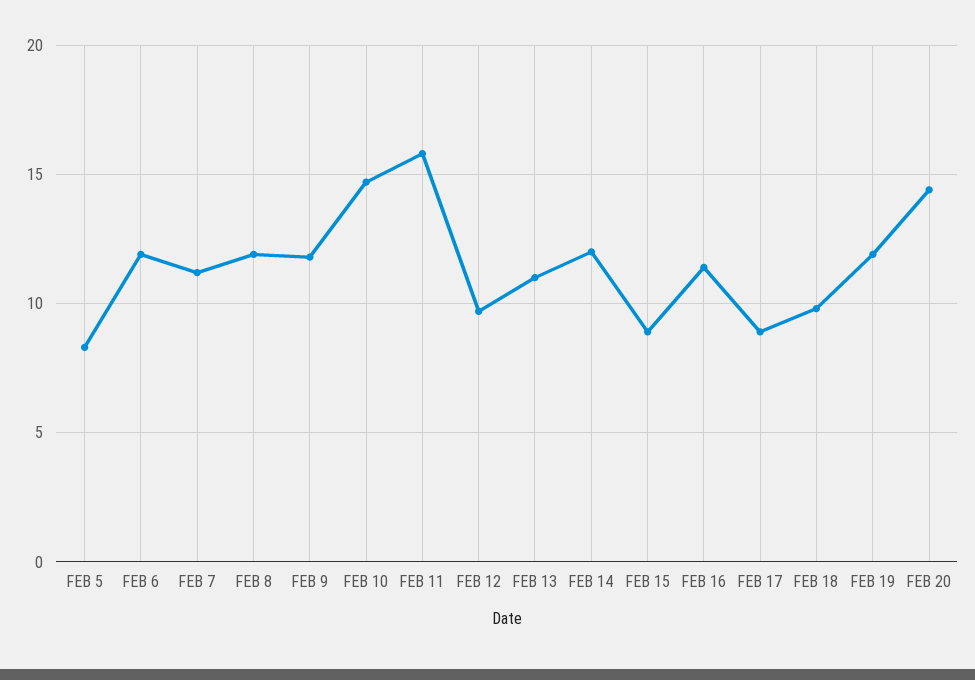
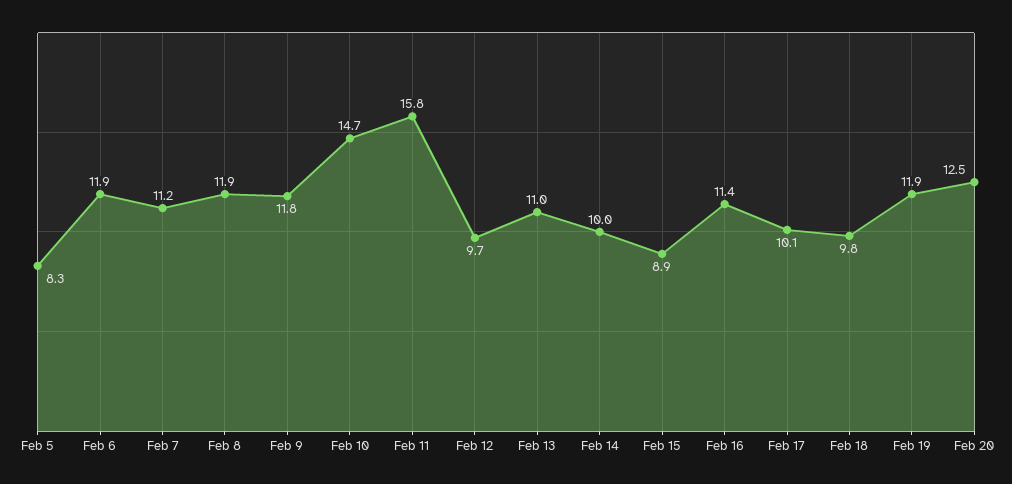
  {
    "FEB 5": 8.3,
    "FEB 6": 11.9,
    "FEB 7": 11.2,
    "FEB 8": 11.9,
    "FEB 9": 11.8,
    "FEB 10": 14.7,
    "FEB 11": 15.8,
    "FEB 12": 9.7,
    "FEB 13": 11,
-   "FEB 14": 12,
+   "FEB 14": 10,
    "FEB 15": 8.9,
    "FEB 16": 11.4,
-   "FEB 17": 9,
+   "FEB 17": 10.1,
    "FEB 18": 9.8,
    "FEB 19": 11.9,
-   "FEB 20": 14.5
+   "FEB 20": 12.5
  }

